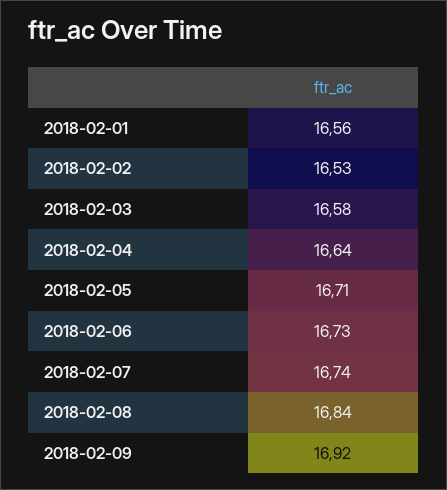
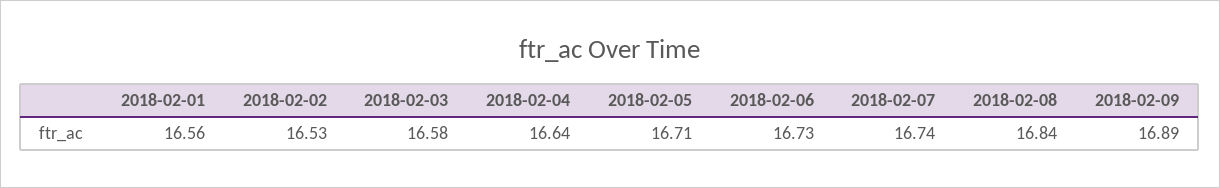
  {
    "2018-02-01": 16.56,
    "2018-02-02": 16.53,
    "2018-02-03": 16.58,
    "2018-02-04": 16.64,
    "2018-02-05": 16.71,
    "2018-02-06": 16.73,
    "2018-02-07": 16.74,
    "2018-02-08": 16.84,
-   "2018-02-09": 16.92
+   "2018-02-09": 16.89
  }

